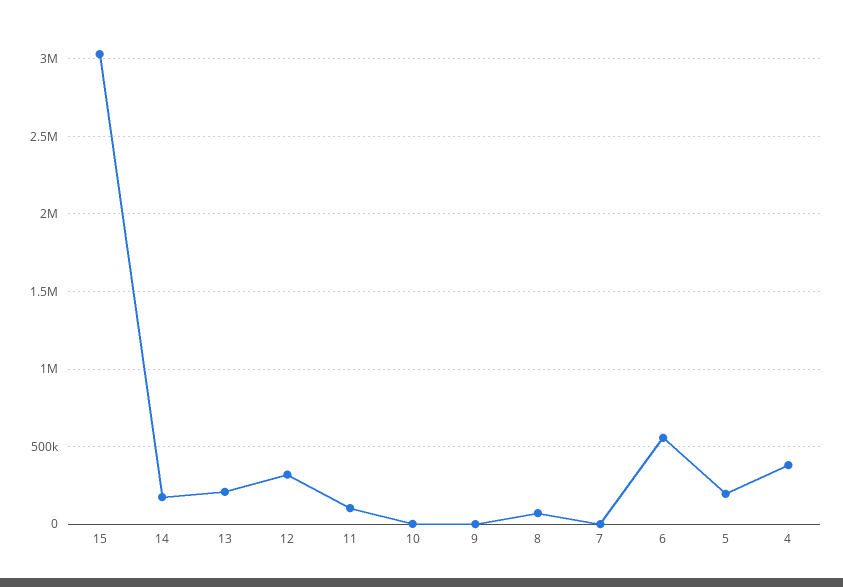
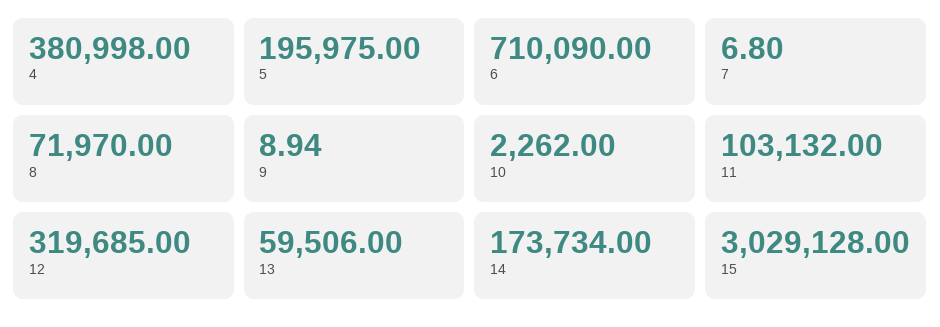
  {
    "15": 3029128,
    "14": 173734,
-   "13": 200000,
+   "13": 59506,
    "12": 319685,
    "11": 103132,
    "10": 2262,
    "9": 8.94,
    "8": 71970,
    "7": 6.8,
-   "6": 550000,
+   "6": 710090,
    "5": 195975,
    "4": 380998
  }

